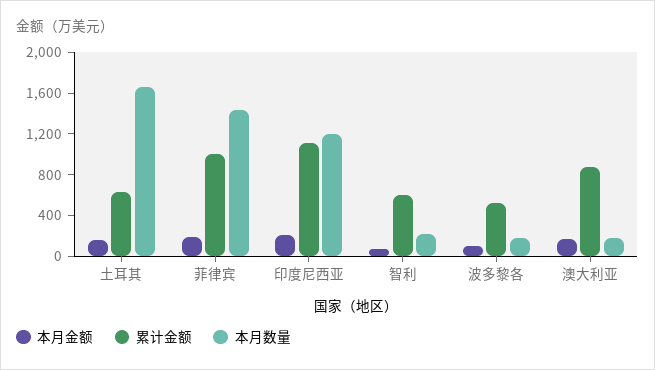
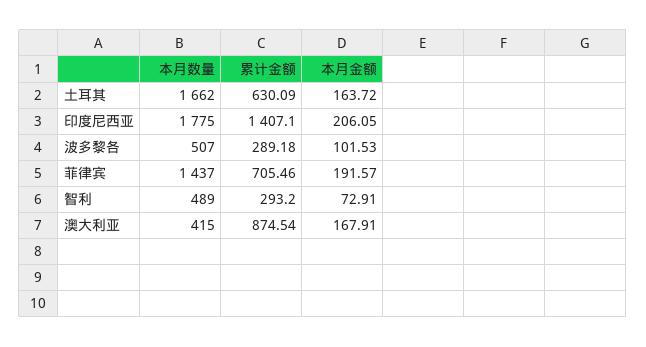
  {
    "本月金额": {
      "土耳其": 163.72,
      "菲律宾": 191.57,
      "印度尼西亚": 206.05,
      "智利": 72.91,
      "波多黎各": 101.53,
      "澳大利亚": 167.91
    },
    "累计金额": {
      "土耳其": 630.09,
-     "菲律宾": 1000,
+     "菲律宾": 705.46,
-     "印度尼西亚": 1100,
+     "印度尼西亚": 1407.1,
-     "智利": 600,
+     "智利": 293.2,
-     "波多黎各": 500,
+     "波多黎各": 289.18,
      "澳大利亚": 874.54
    },
    "本月数量": {
      "土耳其": 1662,
      "菲律宾": 1437,
-     "印度尼西亚": 1200,
+     "印度尼西亚": 1775,
-     "智利": 200,
+     "智利": 489,
-     "波多黎各": 200,
+     "波多黎各": 507,
-     "澳大利亚": 200
+     "澳大利亚": 415
    }
  }

